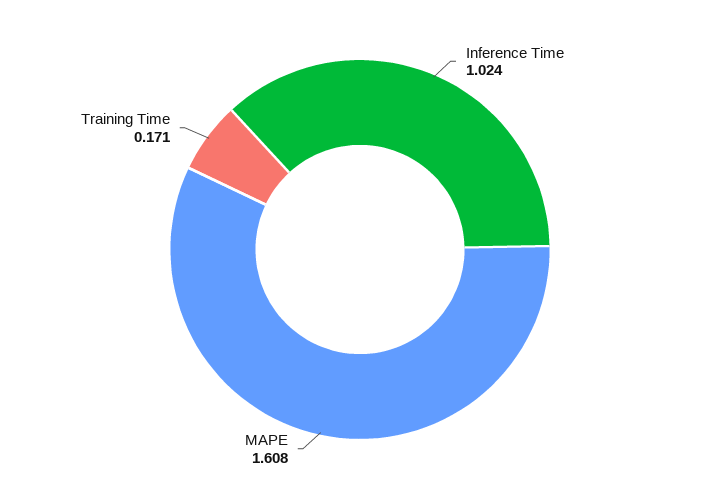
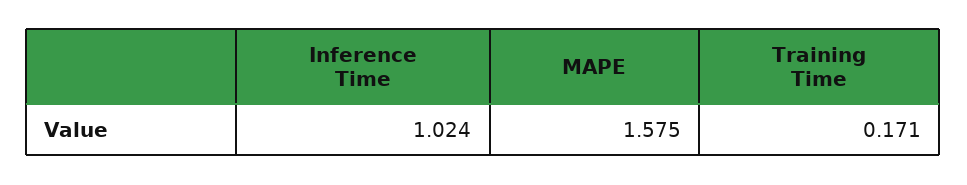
  {
    "Inference Time": 1.024,
-   "MAPE": 1.608,
+   "MAPE": 1.575,
    "Training Time": 0.171
  }

